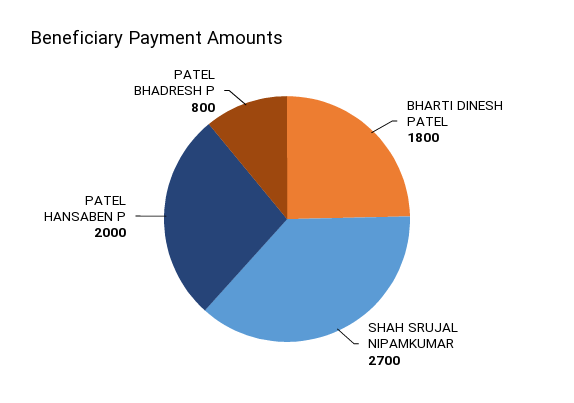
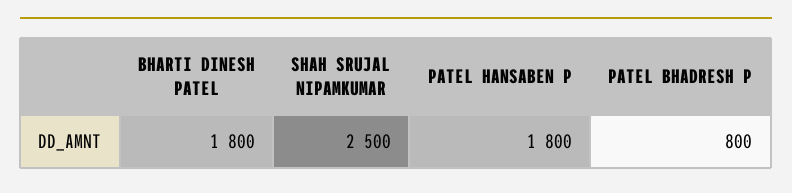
  {
    "BHARTI DINESH PATEL": 1800,
-   "SHAH SRUJAL NIPAMKUMAR": 2700,
+   "SHAH SRUJAL NIPAMKUMAR": 2500,
-   "PATEL HANSABEN P": 2000,
+   "PATEL HANSABEN P": 1800,
    "PATEL BHADRESH P": 800
  }

